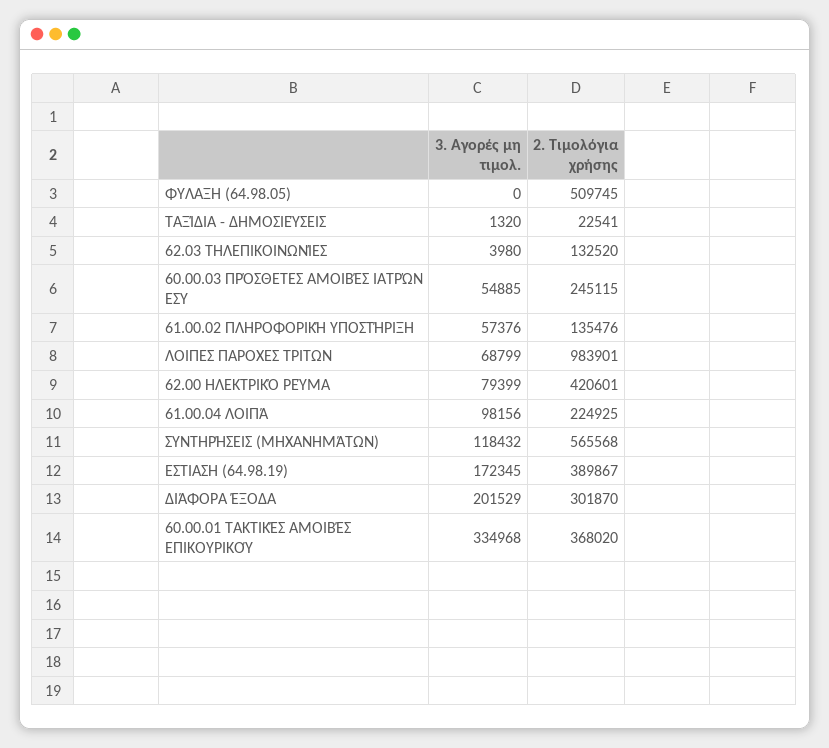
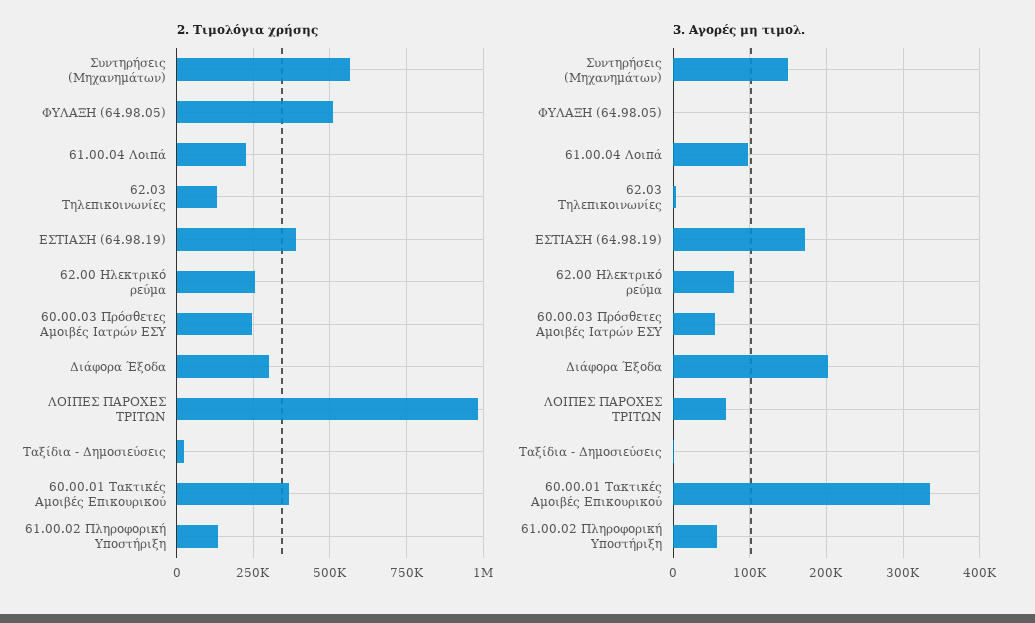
  {
    "3. Αγορές μη τιμολ.": {
      "ΦΥΛΑΞΗ (64.98.05)": 0,
      "ΤΑΞΊΔΙΑ - ΔΗΜΟΣΙΕΎΣΕΙΣ": 1320,
      "62.03 ΤΗΛΕΠΙΚΟΙΝΩΝΊΕΣ": 3980,
      "60.00.03 ΠΡΌΣΘΕΤΕΣ ΑΜΟΙΒΈΣ ΙΑΤΡΏΝ ΕΣΥ": 54885,
      "61.00.02 ΠΛΗΡΟΦΟΡΙΚΉ ΥΠΟΣΤΉΡΙΞΗ": 57376,
      "ΛΟΙΠΕΣ ΠΑΡΟΧΕΣ ΤΡΙΤΩΝ": 68799,
      "62.00 ΗΛΕΚΤΡΙΚΌ ΡΕΎΜΑ": 79399,
      "61.00.04 ΛΟΙΠΆ": 98156,
-     "ΣΥΝΤΗΡΉΣΕΙΣ (ΜΗΧΑΝΗΜΆΤΩΝ)": 118432,
+     "ΣΥΝΤΗΡΉΣΕΙΣ (ΜΗΧΑΝΗΜΆΤΩΝ)": 150000,
      "ΕΣΤΙΑΣΗ (64.98.19)": 172345,
      "ΔΙΆΦΟΡΑ ΈΞΟΔΑ": 201529,
      "60.00.01 ΤΑΚΤΙΚΈΣ ΑΜΟΙΒΈΣ ΕΠΙΚΟΥΡΙΚΟΎ": 334968
    },
    "2. Τιμολόγια χρήσης": {
      "ΦΥΛΑΞΗ (64.98.05)": 509745,
      "ΤΑΞΊΔΙΑ - ΔΗΜΟΣΙΕΎΣΕΙΣ": 22541,
      "62.03 ΤΗΛΕΠΙΚΟΙΝΩΝΊΕΣ": 132520,
      "60.00.03 ΠΡΌΣΘΕΤΕΣ ΑΜΟΙΒΈΣ ΙΑΤΡΏΝ ΕΣΥ": 245115,
      "61.00.02 ΠΛΗΡΟΦΟΡΙΚΉ ΥΠΟΣΤΉΡΙΞΗ": 135476,
      "ΛΟΙΠΕΣ ΠΑΡΟΧΕΣ ΤΡΙΤΩΝ": 983901,
-     "62.00 ΗΛΕΚΤΡΙΚΌ ΡΕΎΜΑ": 420601,
+     "62.00 ΗΛΕΚΤΡΙΚΌ ΡΕΎΜΑ": 250000,
      "61.00.04 ΛΟΙΠΆ": 224925,
      "ΣΥΝΤΗΡΉΣΕΙΣ (ΜΗΧΑΝΗΜΆΤΩΝ)": 565568,
      "ΕΣΤΙΑΣΗ (64.98.19)": 389867,
      "ΔΙΆΦΟΡΑ ΈΞΟΔΑ": 301870,
      "60.00.01 ΤΑΚΤΙΚΈΣ ΑΜΟΙΒΈΣ ΕΠΙΚΟΥΡΙΚΟΎ": 368020
    }
  }

